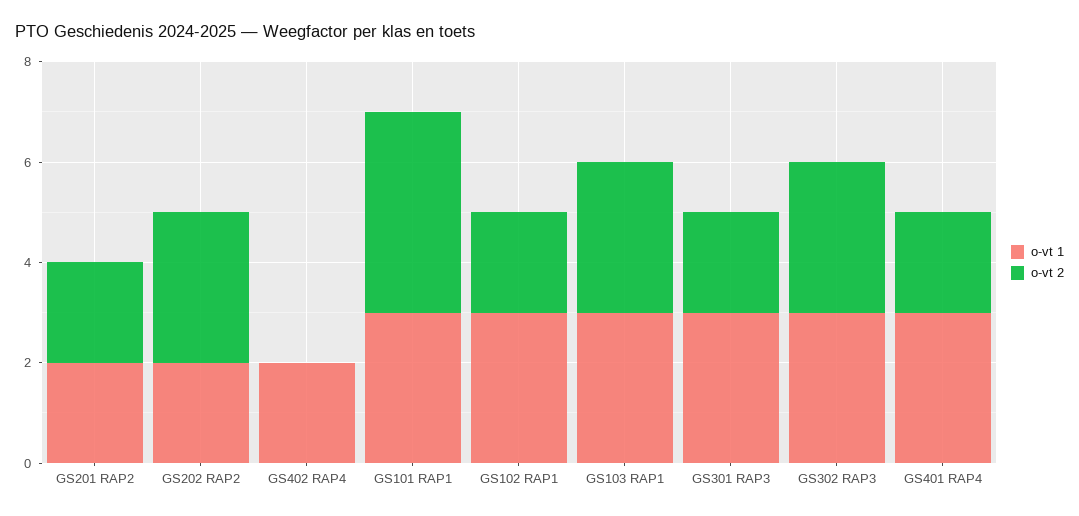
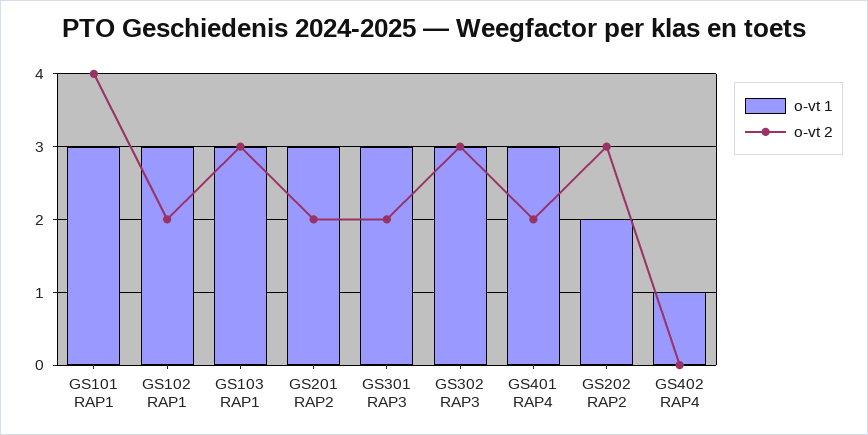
  {
    "o-vt 1": {
-     "GS201 RAP2": 2,
+     "GS201 RAP2": 3,
      "GS202 RAP2": 2,
-     "GS402 RAP4": 2,
+     "GS402 RAP4": 1,
      "GS101 RAP1": 3,
      "GS102 RAP1": 3,
      "GS103 RAP1": 3,
      "GS301 RAP3": 3,
      "GS302 RAP3": 3,
      "GS401 RAP4": 3
    },
    "o-vt 2": {
      "GS201 RAP2": 2,
      "GS202 RAP2": 3,
      "GS402 RAP4": 0,
      "GS101 RAP1": 4,
      "GS102 RAP1": 2,
      "GS103 RAP1": 3,
      "GS301 RAP3": 2,
      "GS302 RAP3": 3,
      "GS401 RAP4": 2
    }
  }

